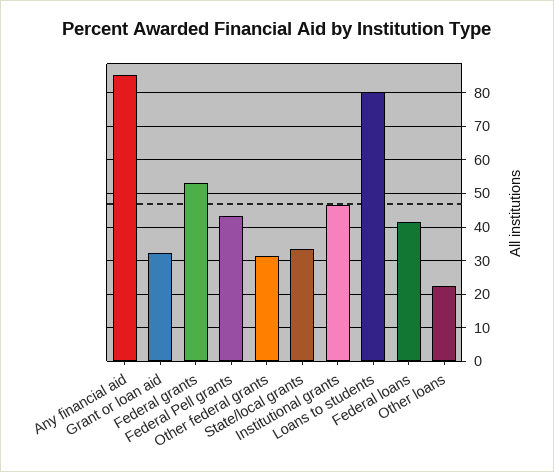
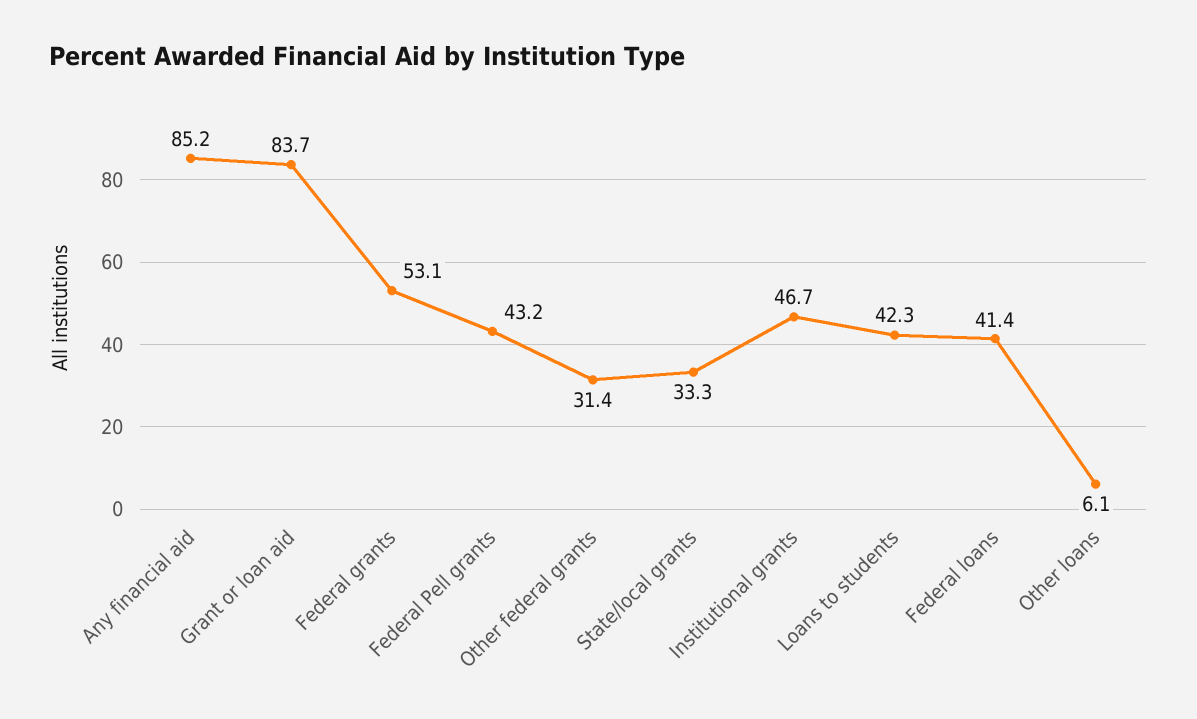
  {
    "Any financial aid": 85.2,
-   "Grant or loan aid": 32,
+   "Grant or loan aid": 83.7,
    "Federal grants": 53.1,
    "Federal Pell grants": 43.2,
    "Other federal grants": 31.4,
    "State/local grants": 33.3,
    "Institutional grants": 46.7,
-   "Loans to students": 80,
+   "Loans to students": 42.3,
    "Federal loans": 41.4,
-   "Other loans": 22
+   "Other loans": 6.1
  }

